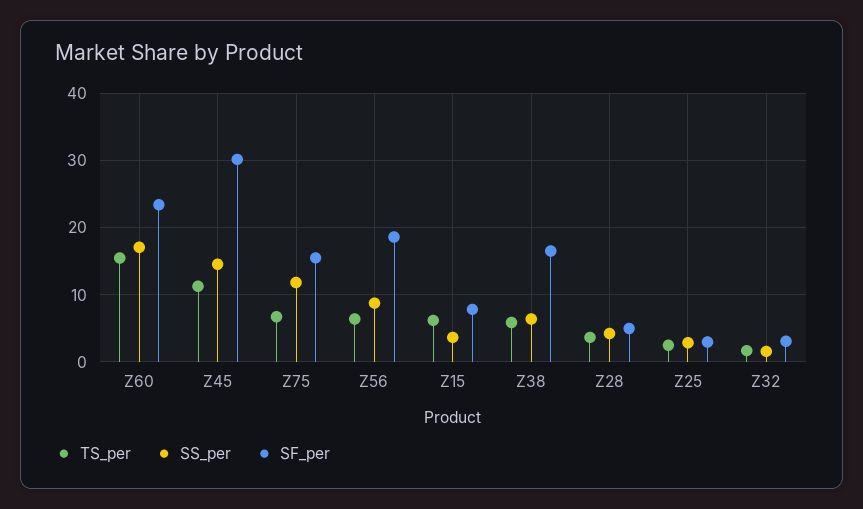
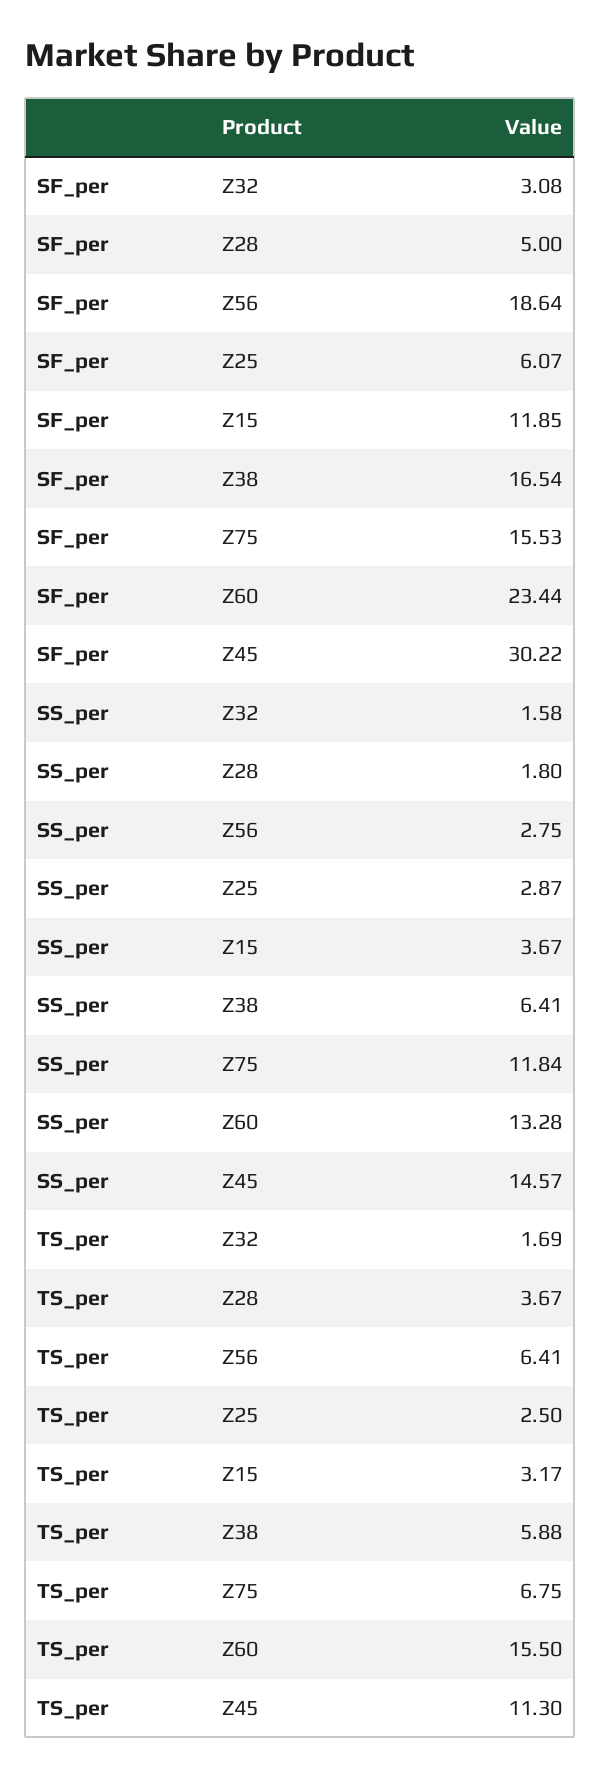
  {
    "TS_per": {
      "Z60": 15.5,
      "Z45": 11.3,
      "Z75": 6.75,
      "Z56": 6.41,
-     "Z15": 6,
+     "Z15": 3.17,
      "Z38": 5.88,
      "Z28": 3.67,
      "Z25": 2.5,
      "Z32": 1.69
    },
    "SS_per": {
-     "Z60": 17,
+     "Z60": 13.28,
      "Z45": 14.57,
      "Z75": 11.84,
-     "Z56": 9,
+     "Z56": 2.75,
      "Z15": 3.67,
      "Z38": 6.41,
-     "Z28": 4,
+     "Z28": 1.8,
      "Z25": 2.87,
      "Z32": 1.58
    },
    "SF_per": {
      "Z60": 23.44,
      "Z45": 30.22,
      "Z75": 15.53,
      "Z56": 18.64,
-     "Z15": 8,
+     "Z15": 11.85,
      "Z38": 16.54,
      "Z28": 5,
-     "Z25": 3,
+     "Z25": 6.07,
      "Z32": 3.08
    }
  }

